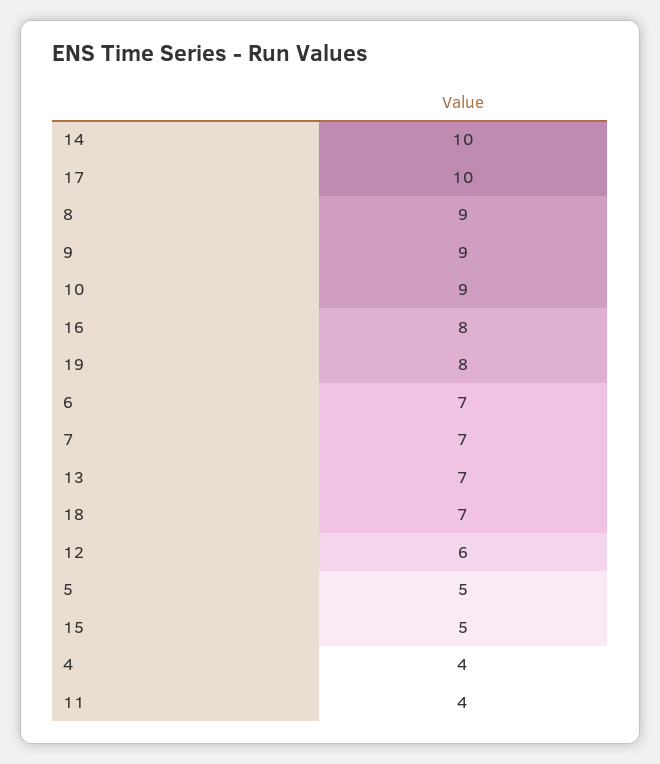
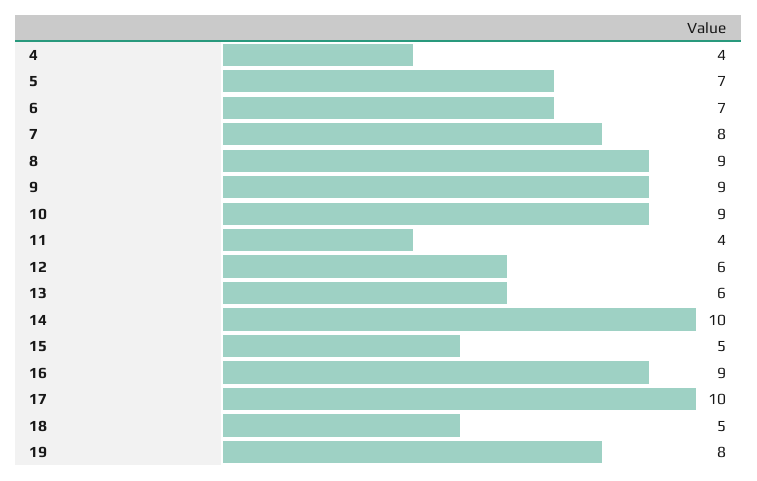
  {
    "14": 10,
    "17": 10,
    "8": 9,
    "9": 9,
    "10": 9,
-   "16": 8,
+   "16": 9,
    "19": 8,
    "6": 7,
-   "7": 7,
+   "7": 8,
-   "13": 7,
+   "13": 6,
-   "18": 7,
+   "18": 5,
    "12": 6,
-   "5": 5,
+   "5": 7,
    "15": 5,
    "4": 4,
    "11": 4
  }

